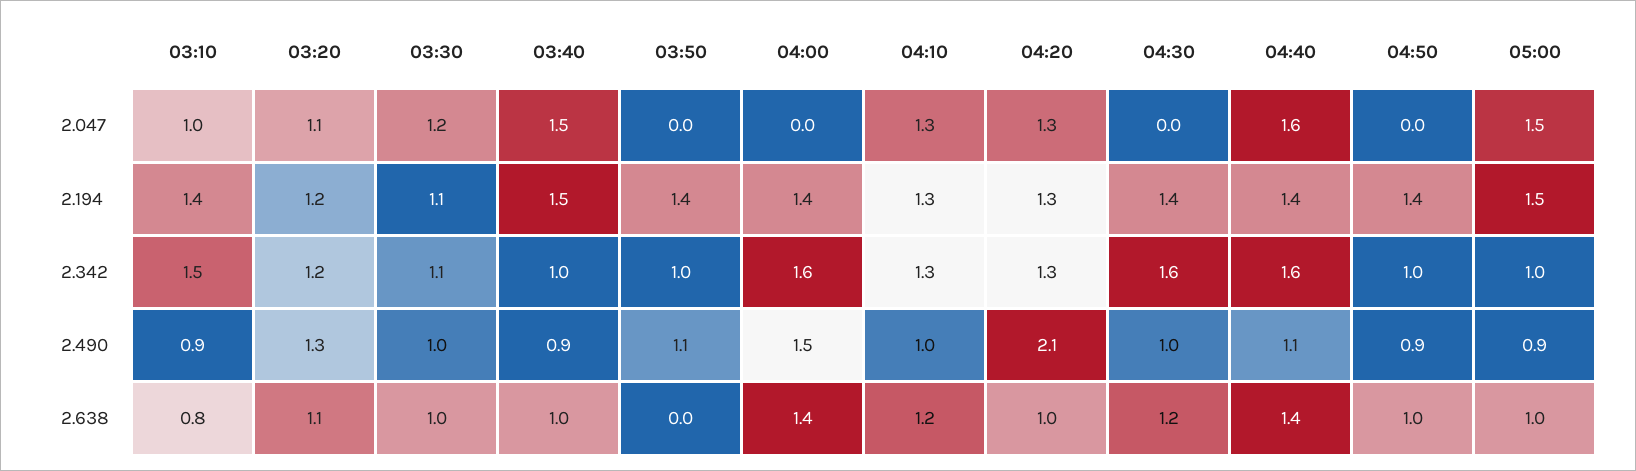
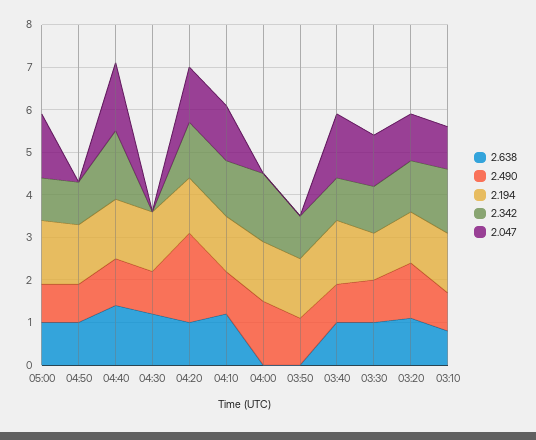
  {
    "2.047": {
      "03:10": 1,
      "03:20": 1.1,
      "03:30": 1.2,
      "03:40": 1.5,
      "03:50": 0,
      "04:00": 0,
      "04:10": 1.3,
      "04:20": 1.3,
      "04:30": 0,
      "04:40": 1.6,
      "04:50": 0,
      "05:00": 1.5
    },
    "2.194": {
      "03:10": 1.4,
      "03:20": 1.2,
      "03:30": 1.1,
      "03:40": 1.5,
      "03:50": 1.4,
      "04:00": 1.4,
      "04:10": 1.3,
      "04:20": 1.3,
      "04:30": 1.4,
      "04:40": 1.4,
      "04:50": 1.4,
      "05:00": 1.5
    },
    "2.342": {
      "03:10": 1.5,
      "03:20": 1.2,
      "03:30": 1.1,
      "03:40": 1,
      "03:50": 1,
      "04:00": 1.6,
      "04:10": 1.3,
      "04:20": 1.3,
-     "04:30": 1.6,
+     "04:30": 0,
      "04:40": 1.6,
      "04:50": 1,
      "05:00": 1
    },
    "2.490": {
      "03:10": 0.9,
      "03:20": 1.3,
      "03:30": 1,
      "03:40": 0.9,
      "03:50": 1.1,
      "04:00": 1.5,
      "04:10": 1,
      "04:20": 2.1,
      "04:30": 1,
      "04:40": 1.1,
      "04:50": 0.9,
      "05:00": 0.9
    },
    "2.638": {
      "03:10": 0.8,
      "03:20": 1.1,
      "03:30": 1,
      "03:40": 1,
      "03:50": 0,
-     "04:00": 1.4,
+     "04:00": 0,
      "04:10": 1.2,
      "04:20": 1,
      "04:30": 1.2,
      "04:40": 1.4,
      "04:50": 1,
      "05:00": 1
    }
  }

